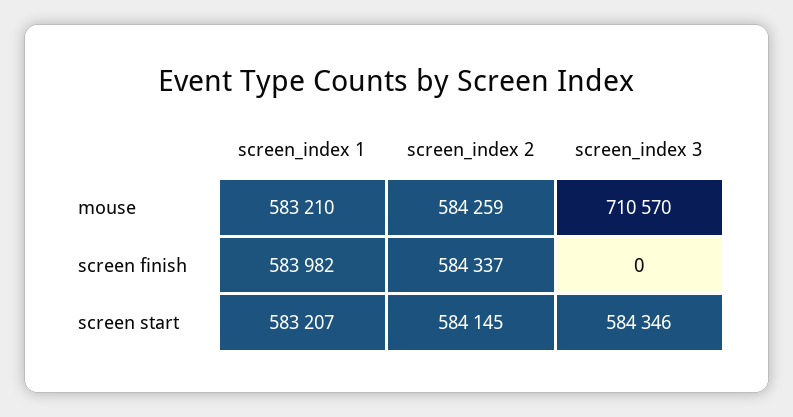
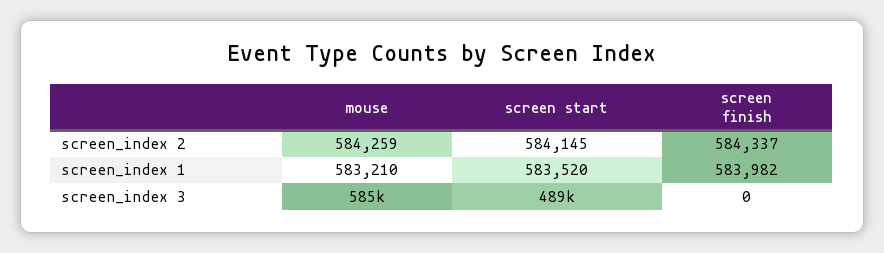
  {
    "screen_index 1": {
      "mouse": 583210,
      "screen finish": 583982,
-     "screen start": 583207
+     "screen start": 583520
    },
    "screen_index 2": {
      "mouse": 584259,
      "screen finish": 584337,
      "screen start": 584145
    },
    "screen_index 3": {
-     "mouse": 710570,
+     "mouse": 585000,
      "screen finish": 0,
-     "screen start": 584346
+     "screen start": 489000
    }
  }

